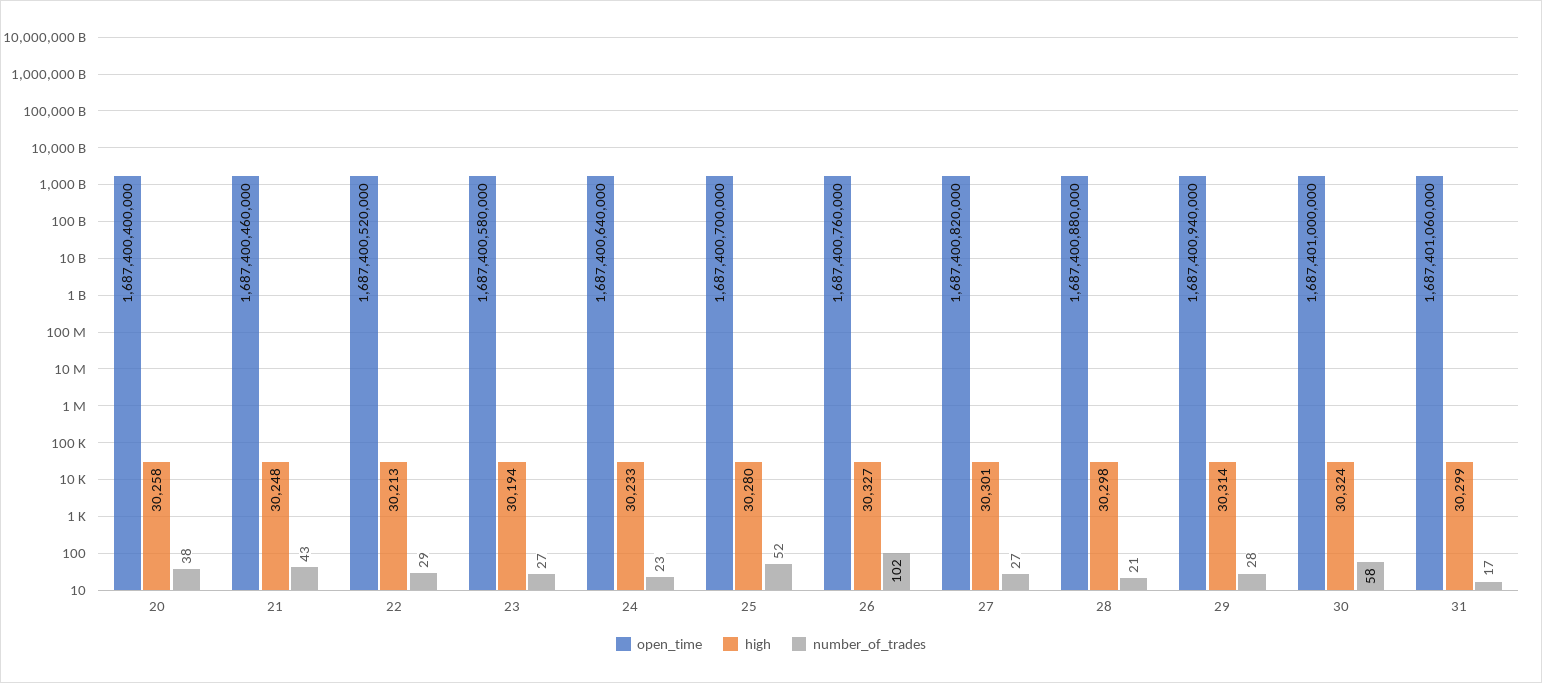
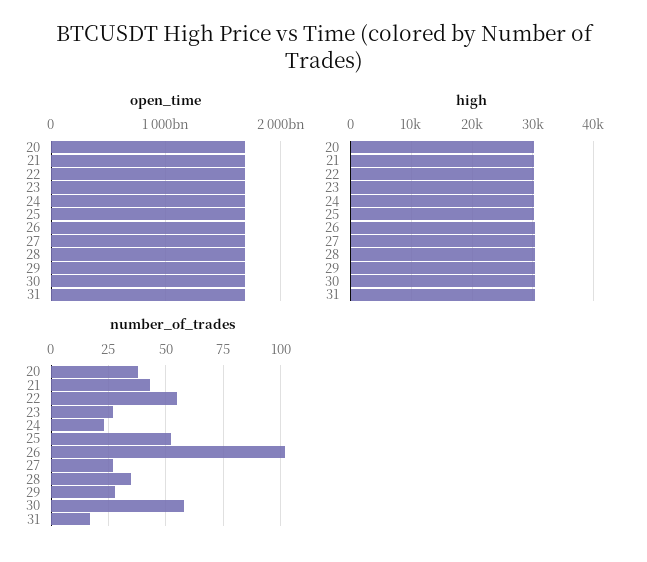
  {
    "open_time": {
      "20": 1687400400000,
      "21": 1687400460000,
      "22": 1687400520000,
      "23": 1687400580000,
      "24": 1687400640000,
      "25": 1687400700000,
      "26": 1687400760000,
      "27": 1687400820000,
      "28": 1687400880000,
      "29": 1687400940000,
      "30": 1687401000000,
      "31": 1687401060000
    },
    "high": {
      "20": 30258,
      "21": 30248,
      "22": 30213,
      "23": 30194,
      "24": 30233,
      "25": 30280,
      "26": 30327,
      "27": 30301,
      "28": 30298,
      "29": 30314,
      "30": 30324,
      "31": 30299
    },
    "number_of_trades": {
      "20": 38,
      "21": 43,
-     "22": 29,
+     "22": 55,
      "23": 27,
      "24": 23,
      "25": 52,
      "26": 102,
      "27": 27,
-     "28": 21,
+     "28": 35,
      "29": 28,
      "30": 58,
      "31": 17
    }
  }

